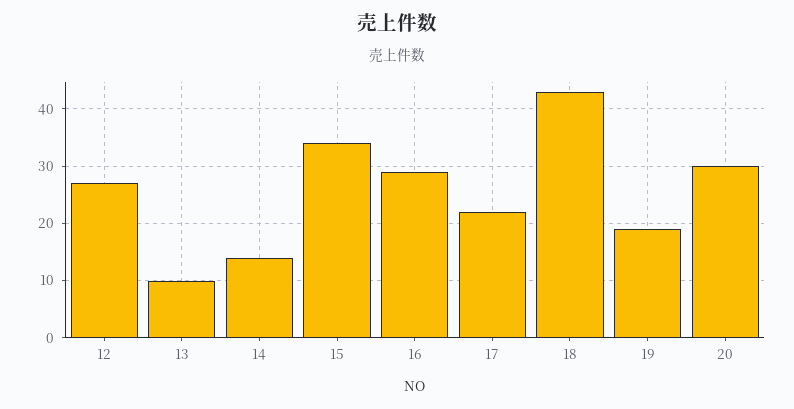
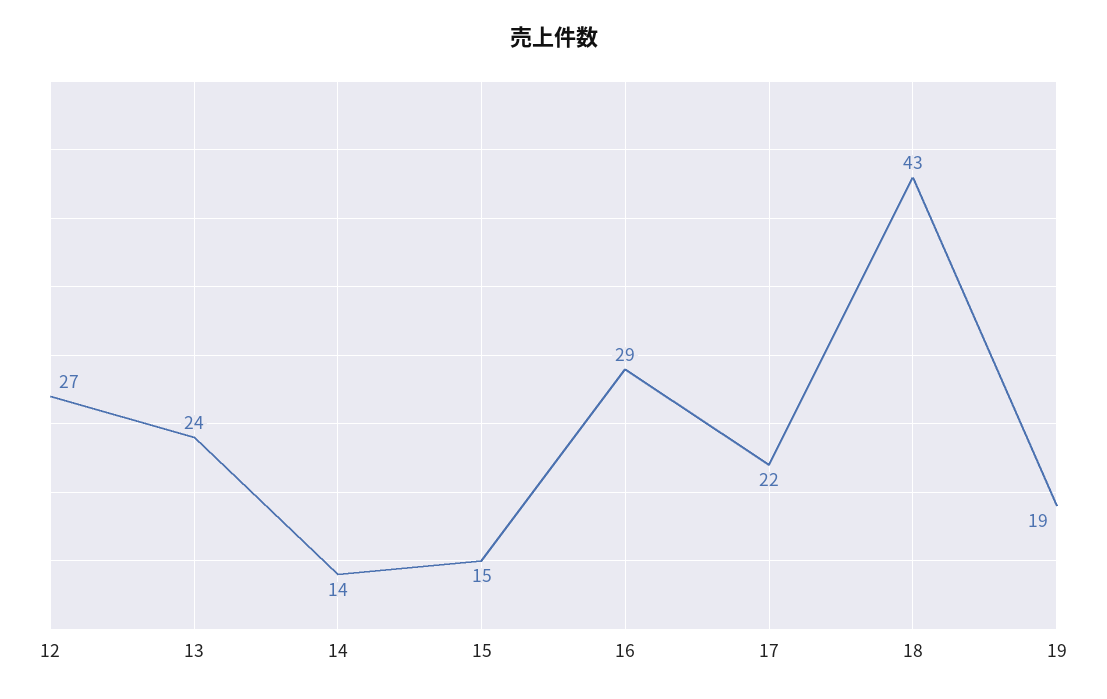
  {
    "12": 27,
-   "13": 10,
+   "13": 24,
    "14": 14,
-   "15": 35,
+   "15": 15,
    "16": 29,
    "17": 22,
    "18": 43,
-   "19": 19,
+   "19": 19
-   "20": 30
  }

